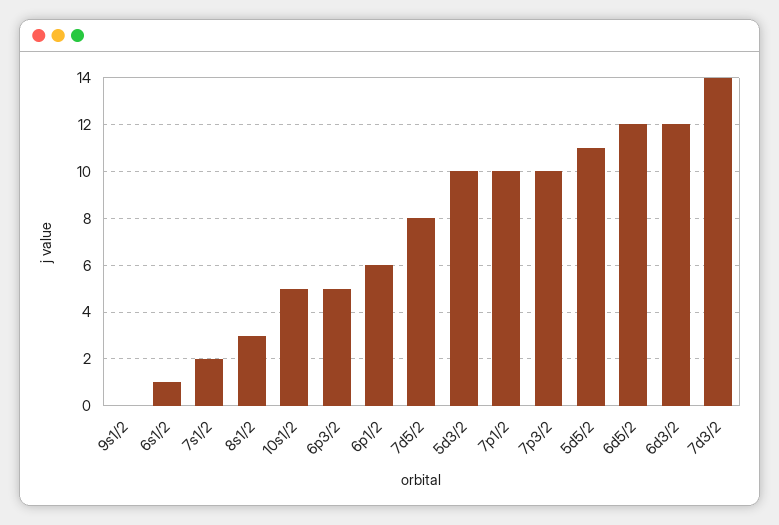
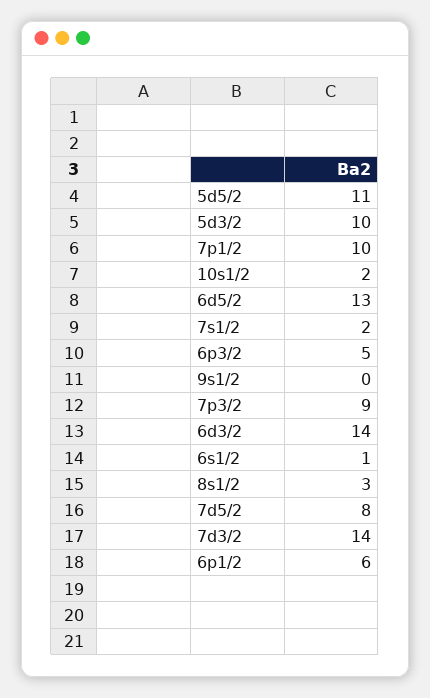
  {
    "9s1/2": 0,
    "6s1/2": 1,
    "7s1/2": 2,
    "8s1/2": 3,
-   "10s1/2": 5,
+   "10s1/2": 2,
    "6p3/2": 5,
    "6p1/2": 6,
    "7d5/2": 8,
    "5d3/2": 10,
    "7p1/2": 10,
-   "7p3/2": 10,
+   "7p3/2": 9,
    "5d5/2": 11,
-   "6d5/2": 12,
+   "6d5/2": 13,
-   "6d3/2": 12,
+   "6d3/2": 14,
    "7d3/2": 14
  }

